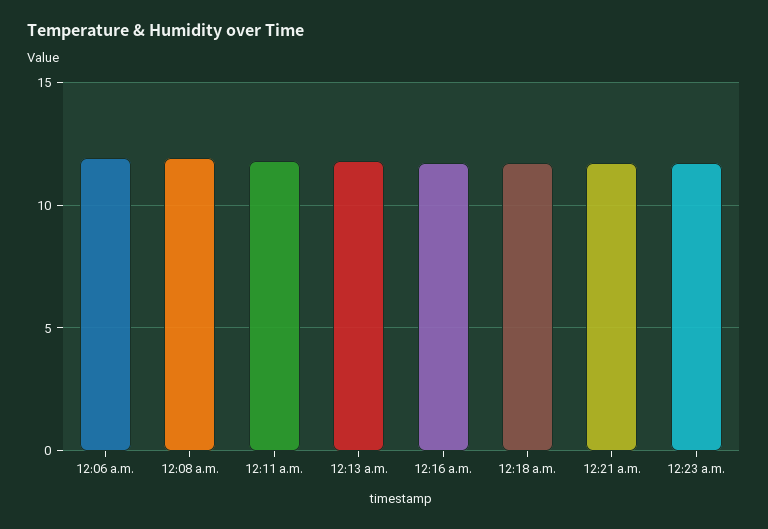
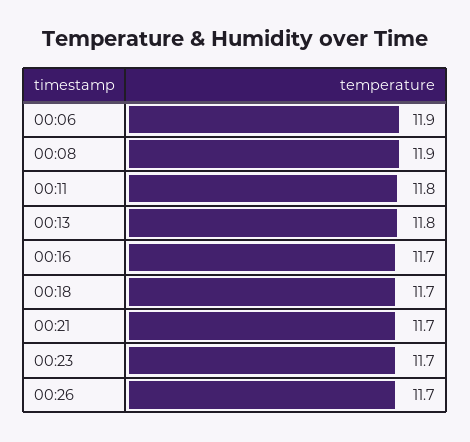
  {
    "12:06 a.m.": 11.9,
    "12:08 a.m.": 11.9,
    "12:11 a.m.": 11.8,
    "12:13 a.m.": 11.8,
    "12:16 a.m.": 11.7,
    "12:18 a.m.": 11.7,
    "12:21 a.m.": 11.7,
-   "12:23 a.m.": 11.7
+   "12:23 a.m.": 11.7,
+   "00:26": 11.7
  }

